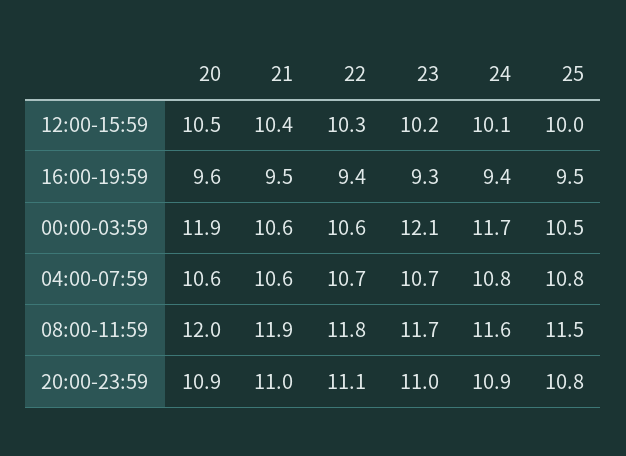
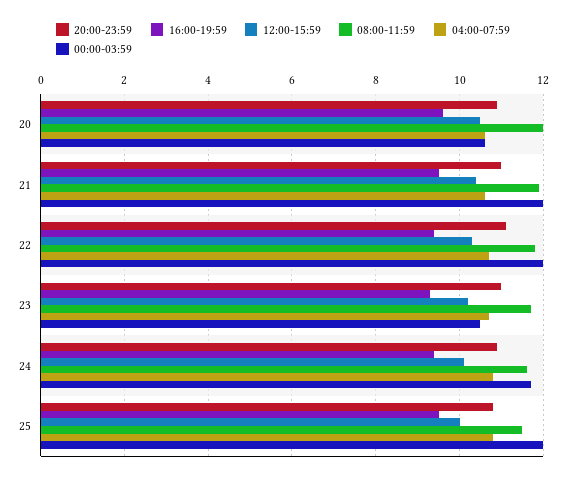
  {
    "12:00-15:59": {
      "20": 10.5,
      "21": 10.4,
      "22": 10.3,
      "23": 10.2,
      "24": 10.1,
      "25": 10
    },
    "16:00-19:59": {
      "20": 9.6,
      "21": 9.5,
      "22": 9.4,
      "23": 9.3,
      "24": 9.4,
      "25": 9.5
    },
    "00:00-03:59": {
-     "20": 11.9,
+     "20": 10.5,
-     "21": 10.6,
+     "21": 12,
-     "22": 10.6,
+     "22": 12,
-     "23": 12.1,
+     "23": 10.5,
      "24": 11.7,
-     "25": 10.5
+     "25": 12
    },
    "04:00-07:59": {
      "20": 10.6,
      "21": 10.6,
      "22": 10.7,
      "23": 10.7,
      "24": 10.8,
      "25": 10.8
    },
    "08:00-11:59": {
      "20": 12,
      "21": 11.9,
      "22": 11.8,
      "23": 11.7,
      "24": 11.6,
      "25": 11.5
    },
    "20:00-23:59": {
      "20": 10.9,
      "21": 11,
      "22": 11.1,
      "23": 11,
      "24": 10.9,
      "25": 10.8
    }
  }

